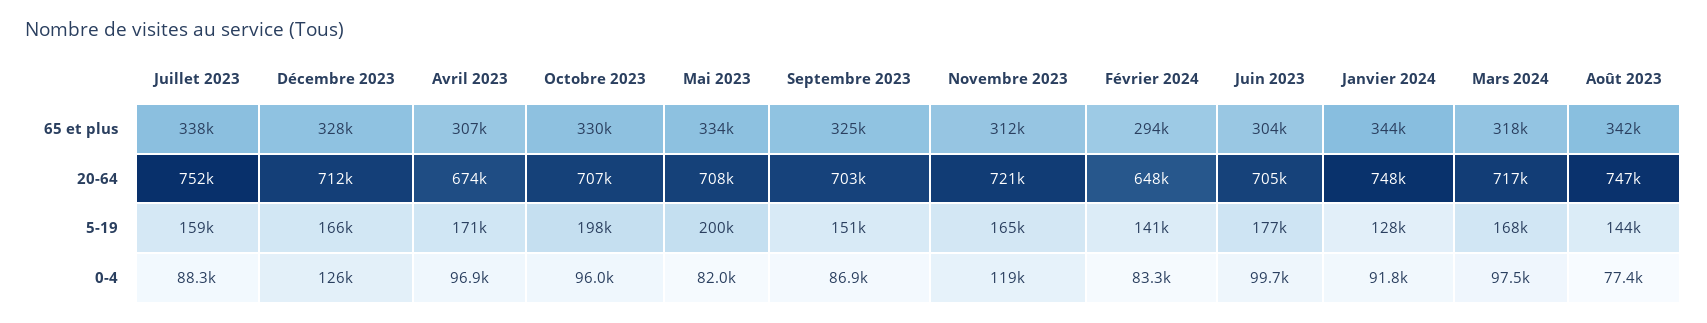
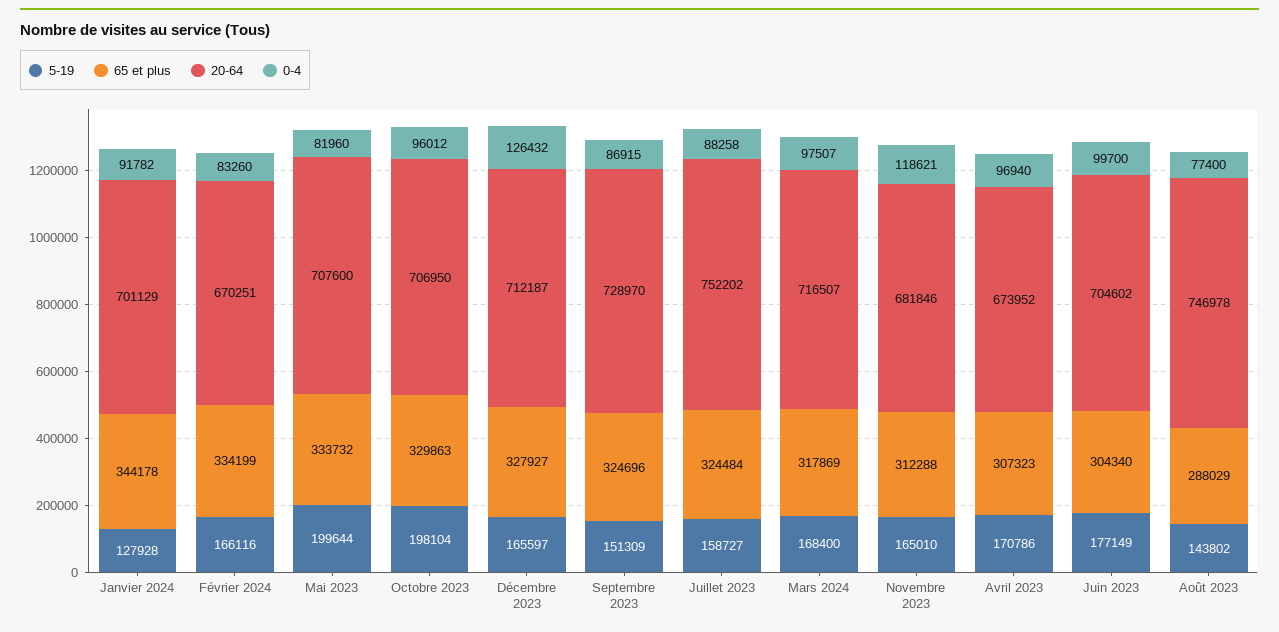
  {
    "65 et plus": {
-     "Juillet 2023": 338000,
+     "Juillet 2023": 324484,
      "Décembre 2023": 327927,
      "Avril 2023": 307323,
      "Octobre 2023": 329863,
      "Mai 2023": 333732,
      "Septembre 2023": 324696,
      "Novembre 2023": 312288,
-     "Février 2024": 294000,
+     "Février 2024": 334199,
      "Juin 2023": 304340,
      "Janvier 2024": 344178,
      "Mars 2024": 317869,
-     "Août 2023": 342000
+     "Août 2023": 288029
    },
    "20-64": {
      "Juillet 2023": 752202,
      "Décembre 2023": 712187,
      "Avril 2023": 673952,
      "Octobre 2023": 706950,
      "Mai 2023": 707600,
-     "Septembre 2023": 703000,
+     "Septembre 2023": 728970,
-     "Novembre 2023": 721000,
+     "Novembre 2023": 681846,
-     "Février 2024": 648000,
+     "Février 2024": 670251,
      "Juin 2023": 704602,
-     "Janvier 2024": 748000,
+     "Janvier 2024": 701129,
      "Mars 2024": 716507,
      "Août 2023": 746978
    },
    "5-19": {
      "Juillet 2023": 158727,
      "Décembre 2023": 165597,
      "Avril 2023": 170786,
      "Octobre 2023": 198104,
      "Mai 2023": 199644,
      "Septembre 2023": 151309,
      "Novembre 2023": 165010,
-     "Février 2024": 141000,
+     "Février 2024": 166116,
      "Juin 2023": 177149,
      "Janvier 2024": 127928,
      "Mars 2024": 168400,
      "Août 2023": 143802
    },
    "0-4": {
      "Juillet 2023": 88258,
      "Décembre 2023": 126432,
      "Avril 2023": 96940,
      "Octobre 2023": 96012,
      "Mai 2023": 81960,
      "Septembre 2023": 86915,
      "Novembre 2023": 118621,
      "Février 2024": 83260,
      "Juin 2023": 99700,
      "Janvier 2024": 91782,
      "Mars 2024": 97507,
      "Août 2023": 77400
    }
  }

